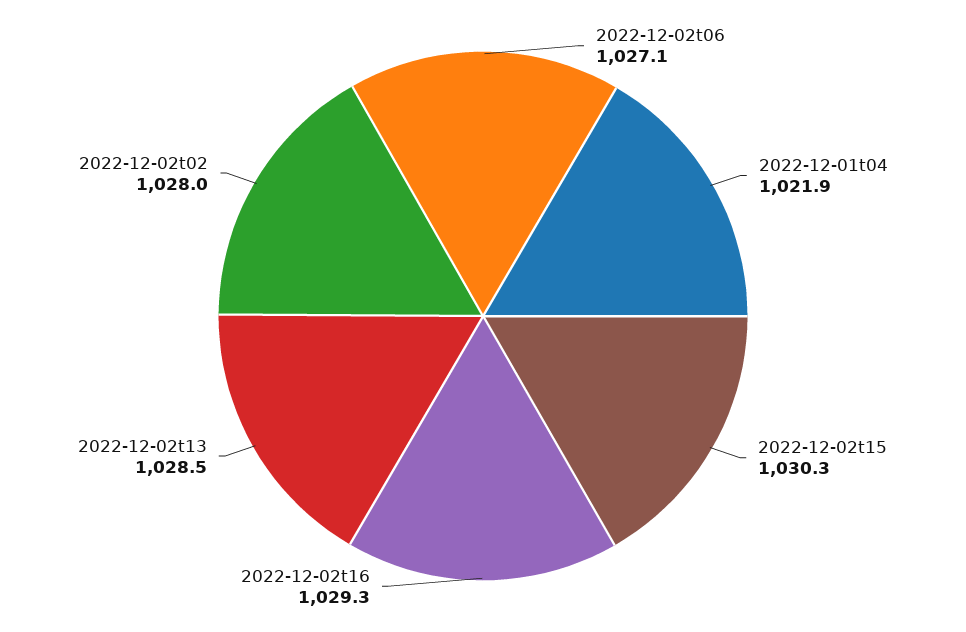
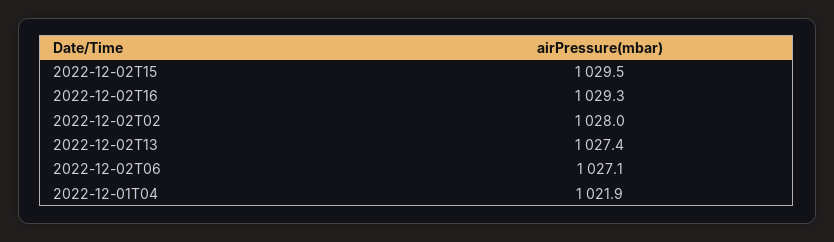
  {
    "2022-12-02t06": 1027.1,
    "2022-12-01t04": 1021.9,
-   "2022-12-02t15": 1030.3,
+   "2022-12-02t15": 1029.5,
    "2022-12-02t16": 1029.3,
-   "2022-12-02t13": 1028.5,
+   "2022-12-02t13": 1027.4,
    "2022-12-02t02": 1028
  }

